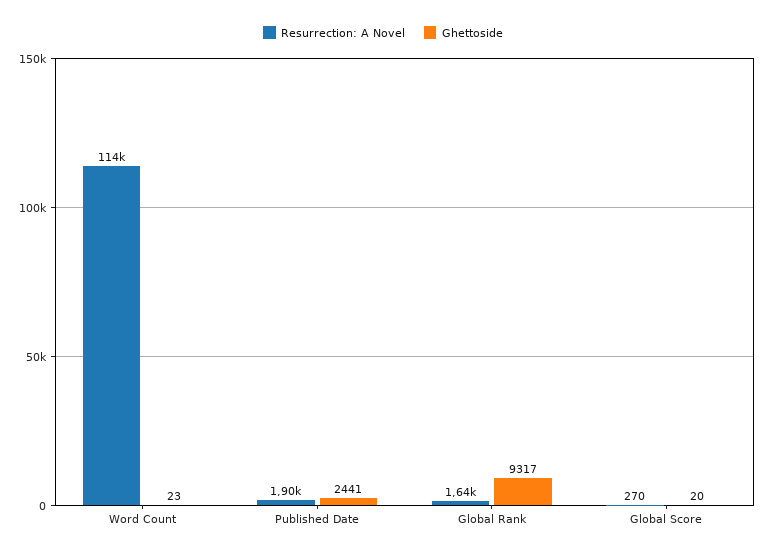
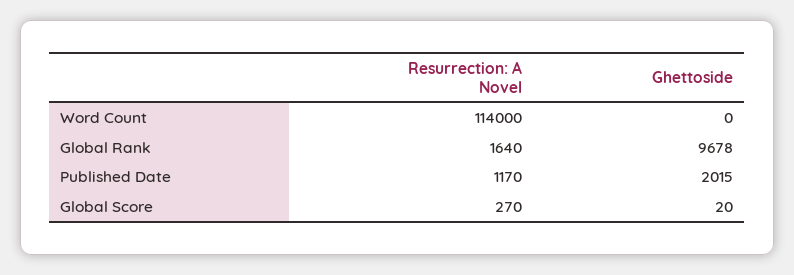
  {
    "Resurrection: A Novel": {
      "Word Count": 114000,
-     "Published Date": 1900,
+     "Published Date": 1170,
      "Global Rank": 1640,
      "Global Score": 270
    },
    "Ghettoside": {
-     "Word Count": 23,
+     "Word Count": 0,
-     "Published Date": 2441,
+     "Published Date": 2015,
-     "Global Rank": 9317,
+     "Global Rank": 9678,
      "Global Score": 20
    }
  }

